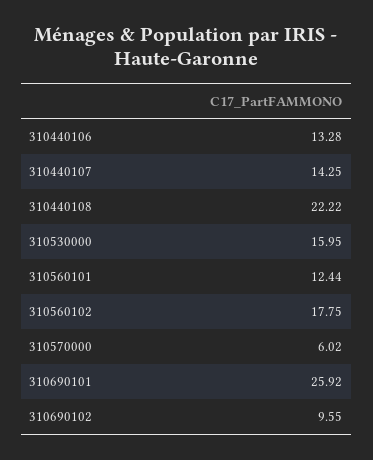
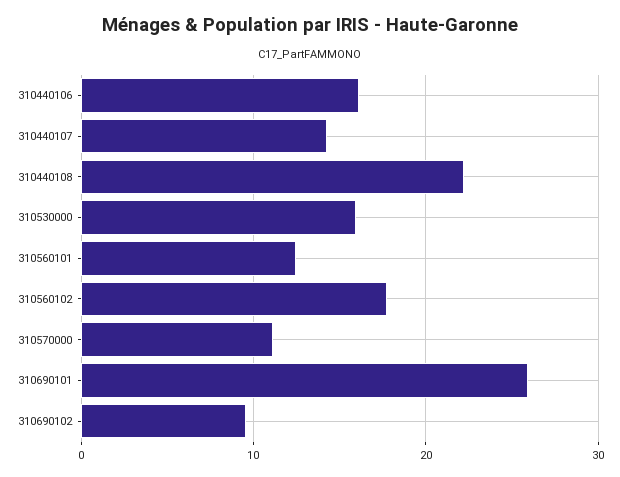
  {
-   "310440106": 13.28,
+   "310440106": 16,
    "310440107": 14.25,
    "310440108": 22.22,
    "310530000": 15.95,
    "310560101": 12.44,
    "310560102": 17.75,
-   "310570000": 6.02,
+   "310570000": 11,
    "310690101": 25.92,
    "310690102": 9.55
  }

